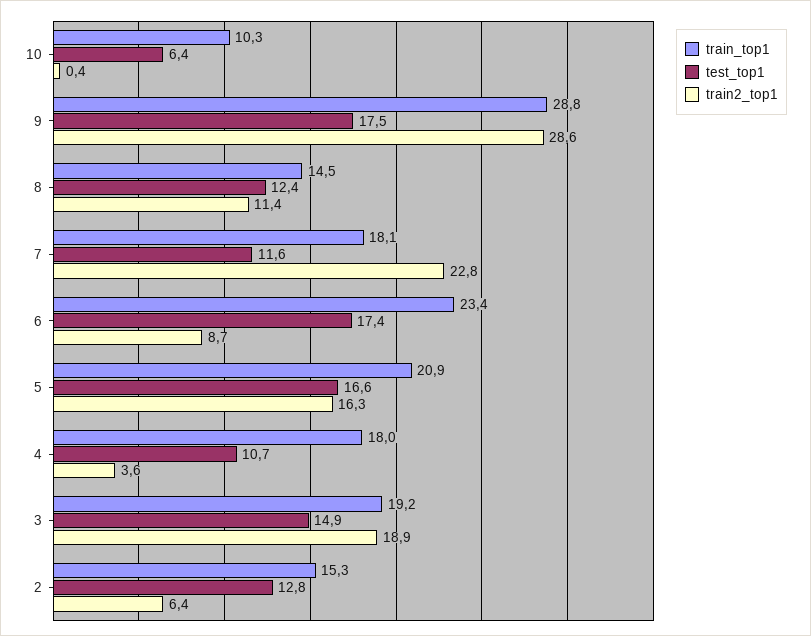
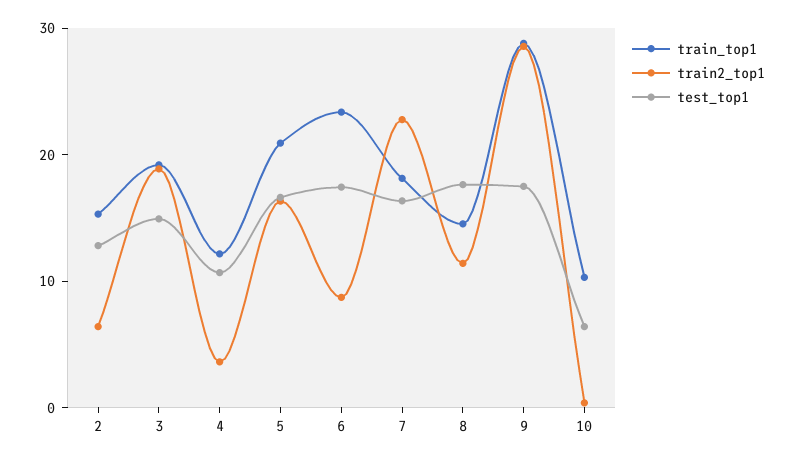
  {
    "train_top1": {
      "10": 10.3,
      "9": 28.8,
      "8": 14.5,
      "7": 18.1,
      "6": 23.4,
      "5": 20.9,
-     "4": 18,
+     "4": 12,
      "3": 19.2,
      "2": 15.3
    },
    "test_top1": {
      "10": 6.4,
      "9": 17.5,
-     "8": 12.4,
+     "8": 18,
-     "7": 11.6,
+     "7": 16,
      "6": 17.4,
      "5": 16.6,
      "4": 10.7,
      "3": 14.9,
      "2": 12.8
    },
    "train2_top1": {
      "10": 0.4,
      "9": 28.6,
      "8": 11.4,
      "7": 22.8,
      "6": 8.7,
      "5": 16.3,
      "4": 3.6,
      "3": 18.9,
      "2": 6.4
    }
  }

